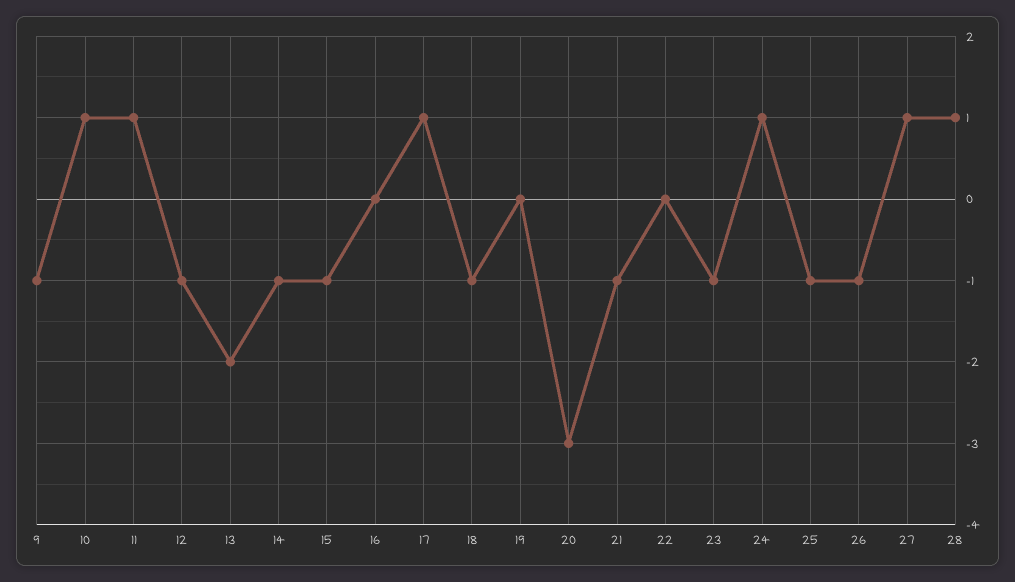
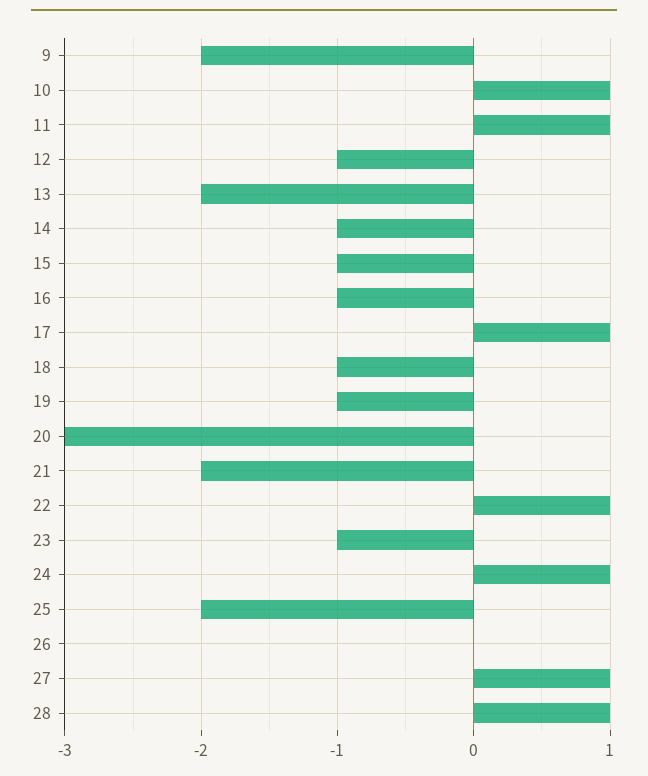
  {
-   "9": -1,
+   "9": -2,
    "10": 1,
    "11": 1,
    "12": -1,
    "13": -2,
    "14": -1,
    "15": -1,
-   "16": 0,
+   "16": -1,
    "17": 1,
    "18": -1,
-   "19": 0,
+   "19": -1,
    "20": -3,
-   "21": -1,
+   "21": -2,
-   "22": 0,
+   "22": 1,
    "23": -1,
    "24": 1,
-   "25": -1,
+   "25": -2,
-   "26": -1,
+   "26": 0,
    "27": 1,
    "28": 1
  }

